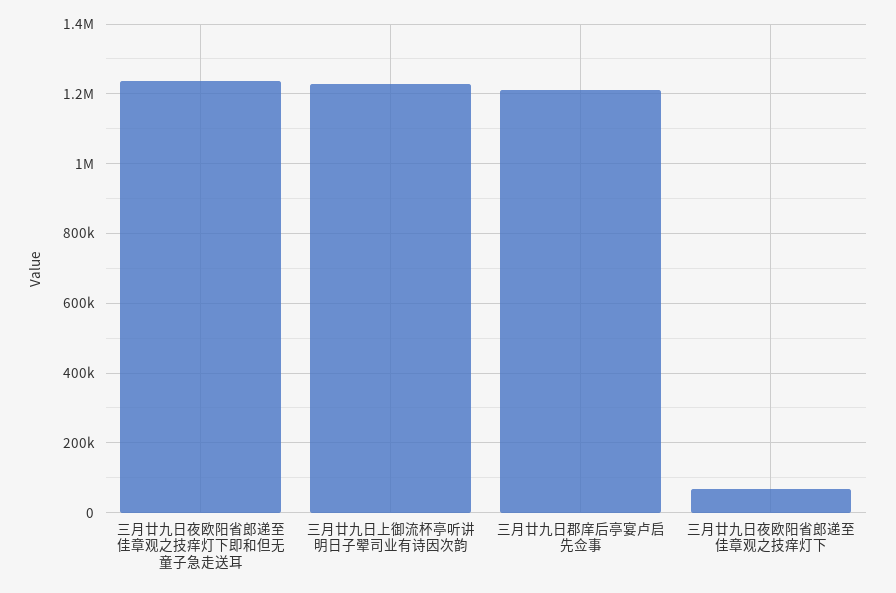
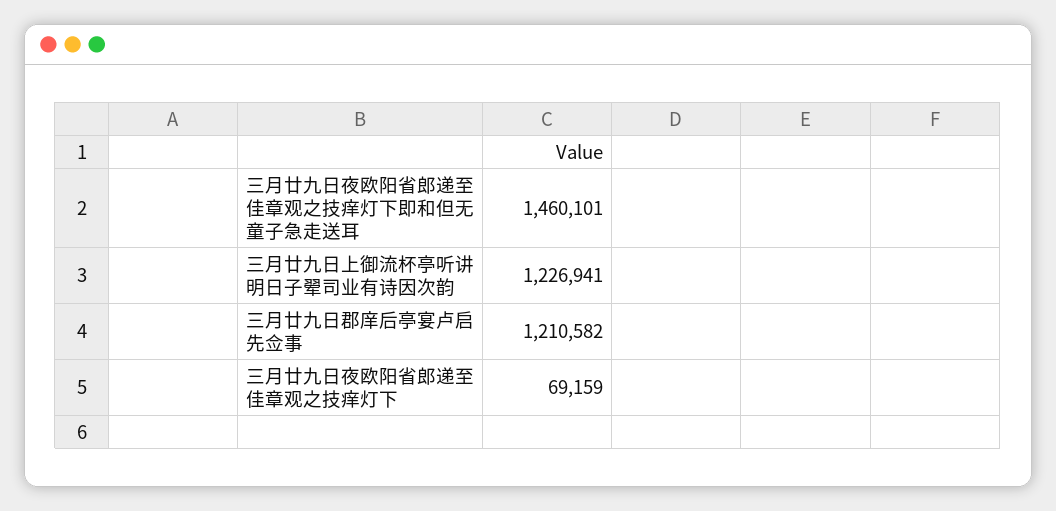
  {
-   "三月廿九日夜欧阳省郎递至佳章观之技痒灯下即和但无童子急走送耳": 1240000,
+   "三月廿九日夜欧阳省郎递至佳章观之技痒灯下即和但无童子急走送耳": 1460101,
    "三月廿九日上御流杯亭听讲明日子翚司业有诗因次韵": 1226941,
    "三月廿九日郡庠后亭宴卢启先佥事": 1210582,
    "三月廿九日夜欧阳省郎递至佳章观之技痒灯下": 69159
  }

